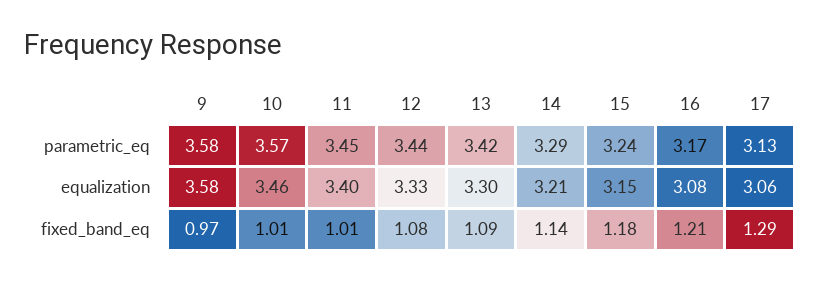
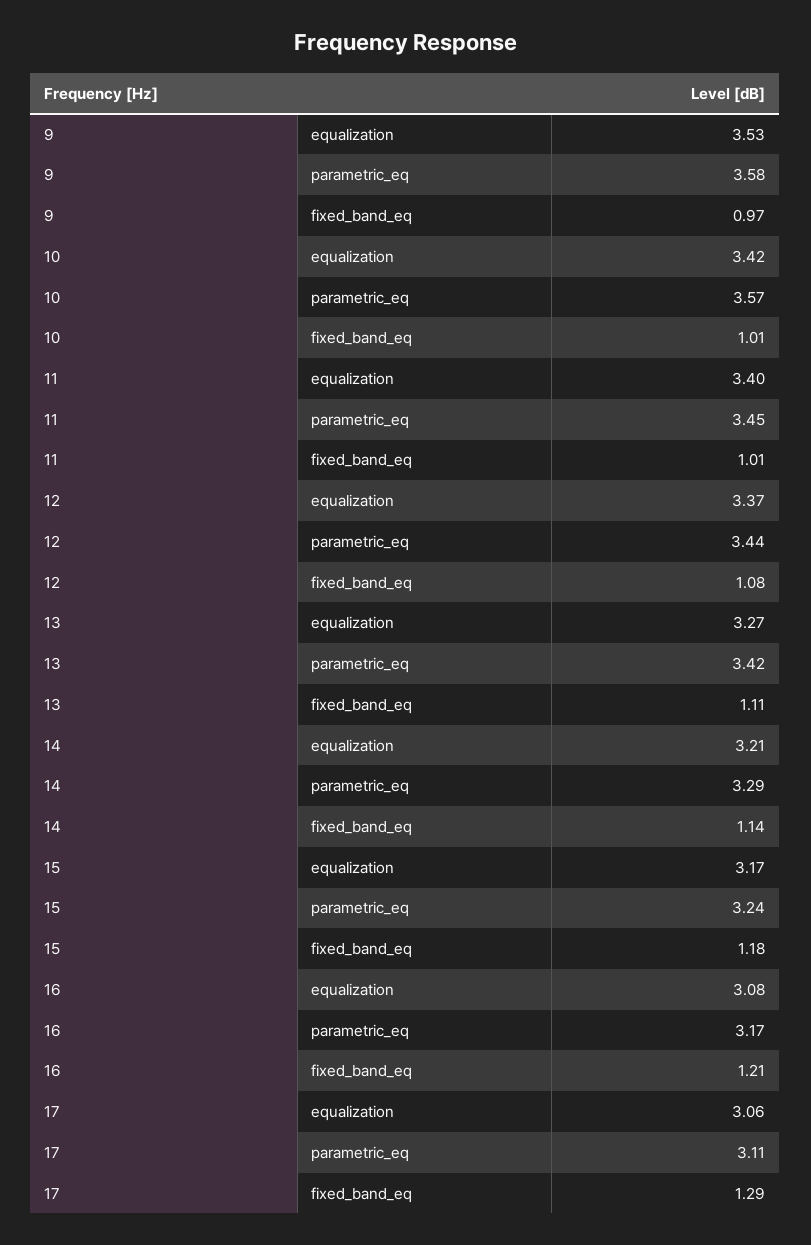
  {
    "9": {
      "parametric_eq": 3.58,
-     "equalization": 3.58,
+     "equalization": 3.53,
      "fixed_band_eq": 0.97
    },
    "10": {
      "parametric_eq": 3.57,
-     "equalization": 3.46,
+     "equalization": 3.42,
      "fixed_band_eq": 1.01
    },
    "11": {
      "parametric_eq": 3.45,
      "equalization": 3.4,
      "fixed_band_eq": 1.01
    },
    "12": {
      "parametric_eq": 3.44,
-     "equalization": 3.33,
+     "equalization": 3.37,
      "fixed_band_eq": 1.08
    },
    "13": {
      "parametric_eq": 3.42,
-     "equalization": 3.3,
+     "equalization": 3.27,
-     "fixed_band_eq": 1.09
+     "fixed_band_eq": 1.11
    },
    "14": {
      "parametric_eq": 3.29,
      "equalization": 3.21,
      "fixed_band_eq": 1.14
    },
    "15": {
      "parametric_eq": 3.24,
-     "equalization": 3.15,
+     "equalization": 3.17,
      "fixed_band_eq": 1.18
    },
    "16": {
      "parametric_eq": 3.17,
      "equalization": 3.08,
      "fixed_band_eq": 1.21
    },
    "17": {
-     "parametric_eq": 3.13,
+     "parametric_eq": 3.11,
      "equalization": 3.06,
      "fixed_band_eq": 1.29
    }
  }

